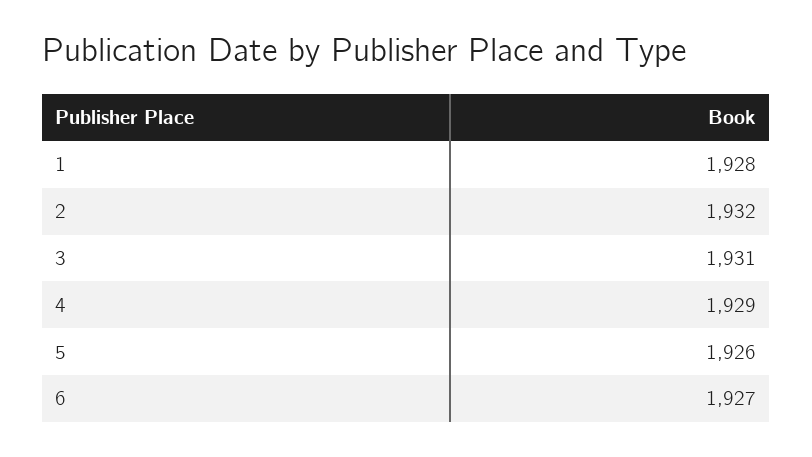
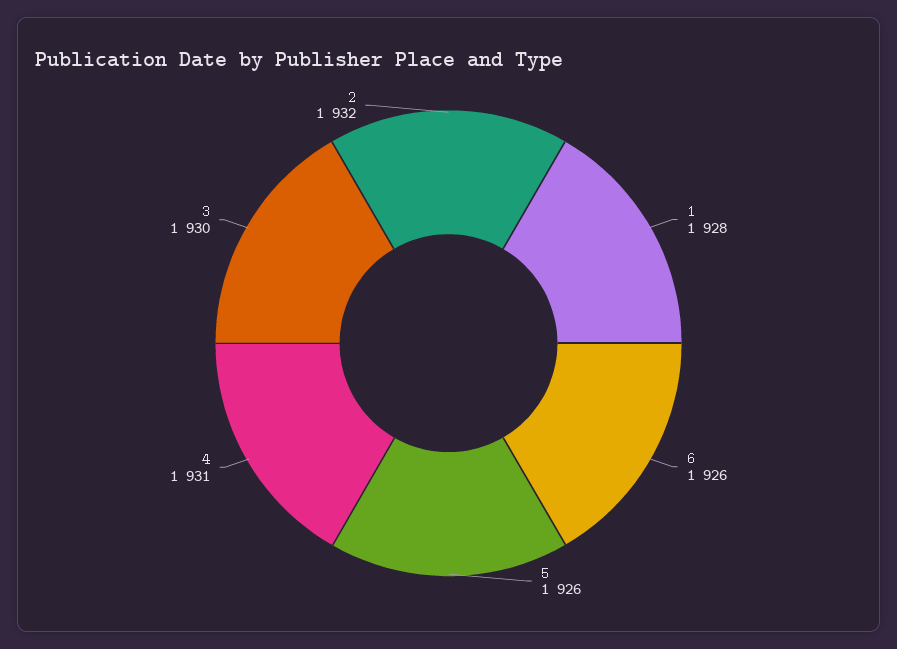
  {
    "1": 1928,
    "2": 1932,
-   "3": 1931,
+   "3": 1930,
-   "4": 1929,
+   "4": 1931,
    "5": 1926,
-   "6": 1927
+   "6": 1926
  }

